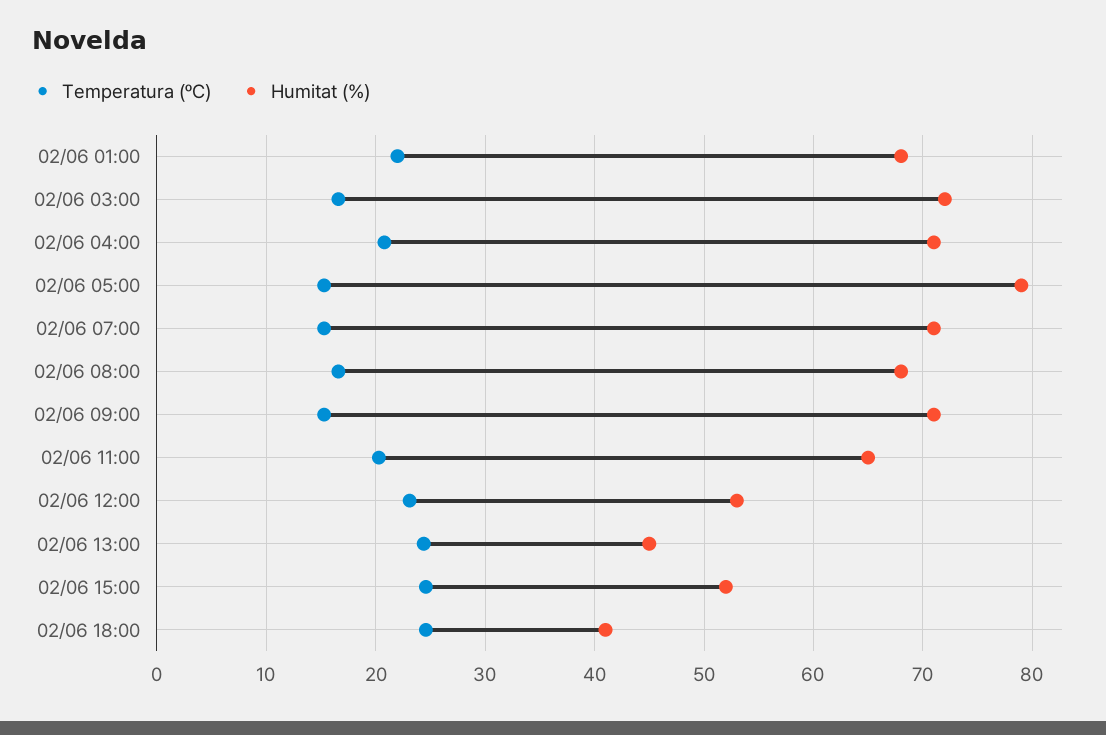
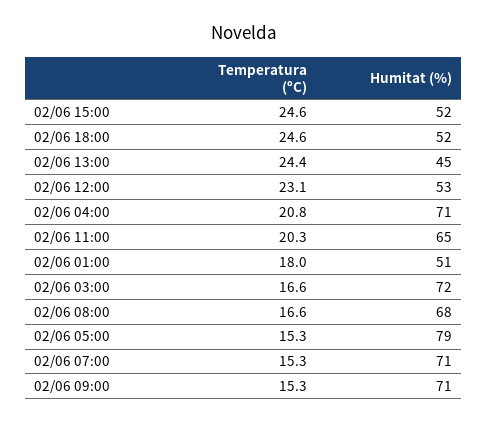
  {
    "Temperatura (ºC)": {
-     "02/06 01:00": 22,
+     "02/06 01:00": 18,
      "02/06 03:00": 16.6,
      "02/06 04:00": 20.8,
      "02/06 05:00": 15.3,
      "02/06 07:00": 15.3,
      "02/06 08:00": 16.6,
      "02/06 09:00": 15.3,
      "02/06 11:00": 20.3,
      "02/06 12:00": 23.1,
      "02/06 13:00": 24.4,
      "02/06 15:00": 24.6,
      "02/06 18:00": 24.6
    },
    "Humitat (%)": {
-     "02/06 01:00": 68,
+     "02/06 01:00": 51,
      "02/06 03:00": 72,
      "02/06 04:00": 71,
      "02/06 05:00": 79,
      "02/06 07:00": 71,
      "02/06 08:00": 68,
      "02/06 09:00": 71,
      "02/06 11:00": 65,
      "02/06 12:00": 53,
      "02/06 13:00": 45,
      "02/06 15:00": 52,
-     "02/06 18:00": 41
+     "02/06 18:00": 52
    }
  }

